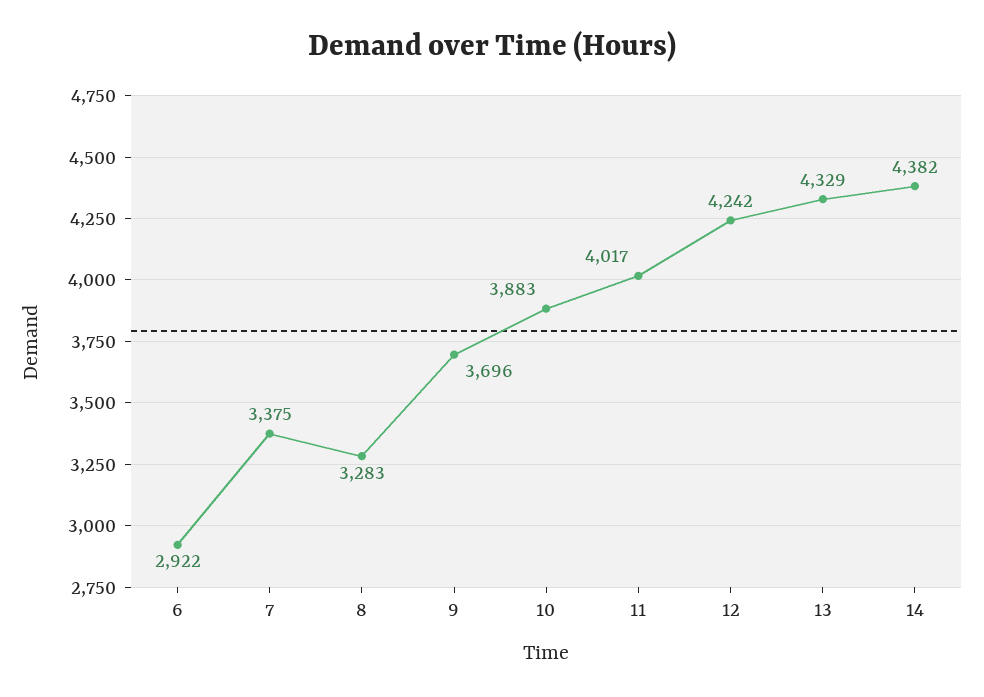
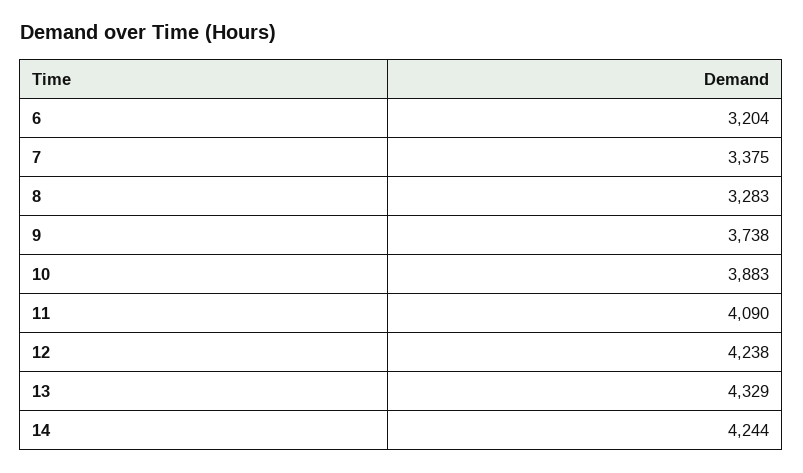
  {
-   "6": 2922,
+   "6": 3204,
    "7": 3375,
    "8": 3283,
-   "9": 3696,
+   "9": 3738,
    "10": 3883,
-   "11": 4017,
+   "11": 4090,
-   "12": 4242,
+   "12": 4238,
    "13": 4329,
-   "14": 4382
+   "14": 4244
  }

